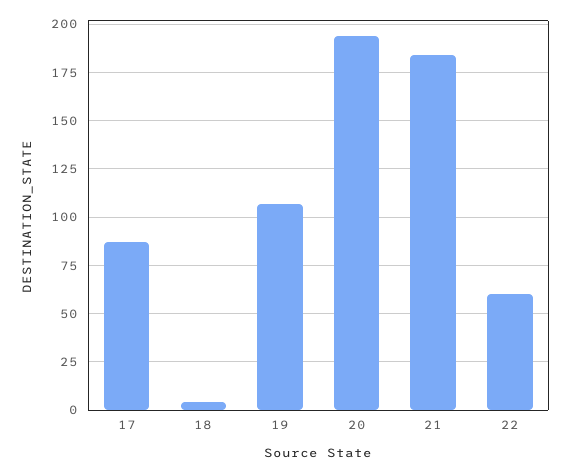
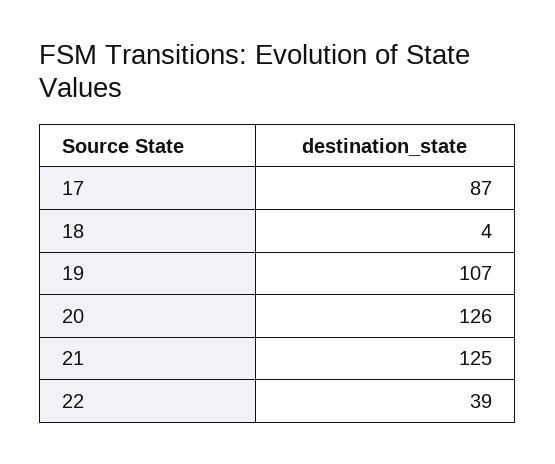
  {
    "17": 87,
    "18": 4,
    "19": 107,
-   "20": 195,
+   "20": 126,
-   "21": 185,
+   "21": 125,
-   "22": 60
+   "22": 39
  }

